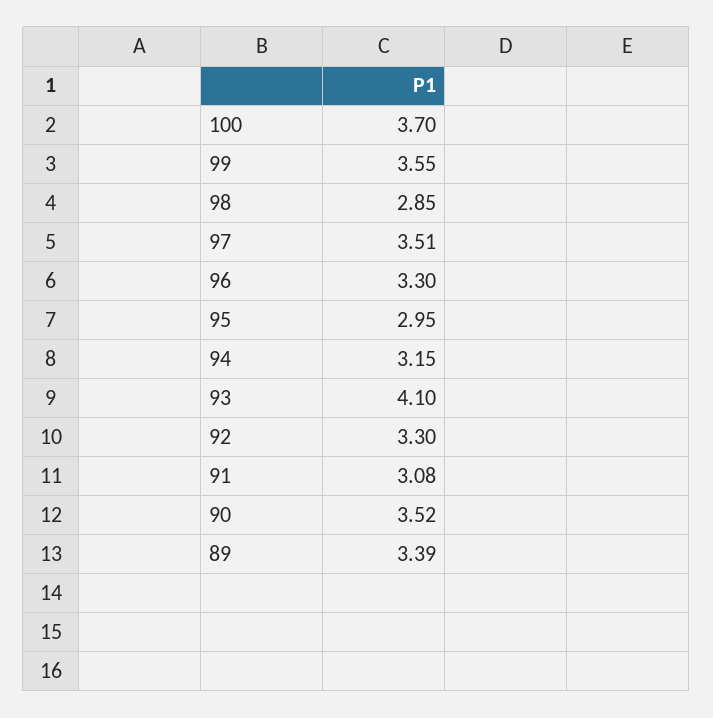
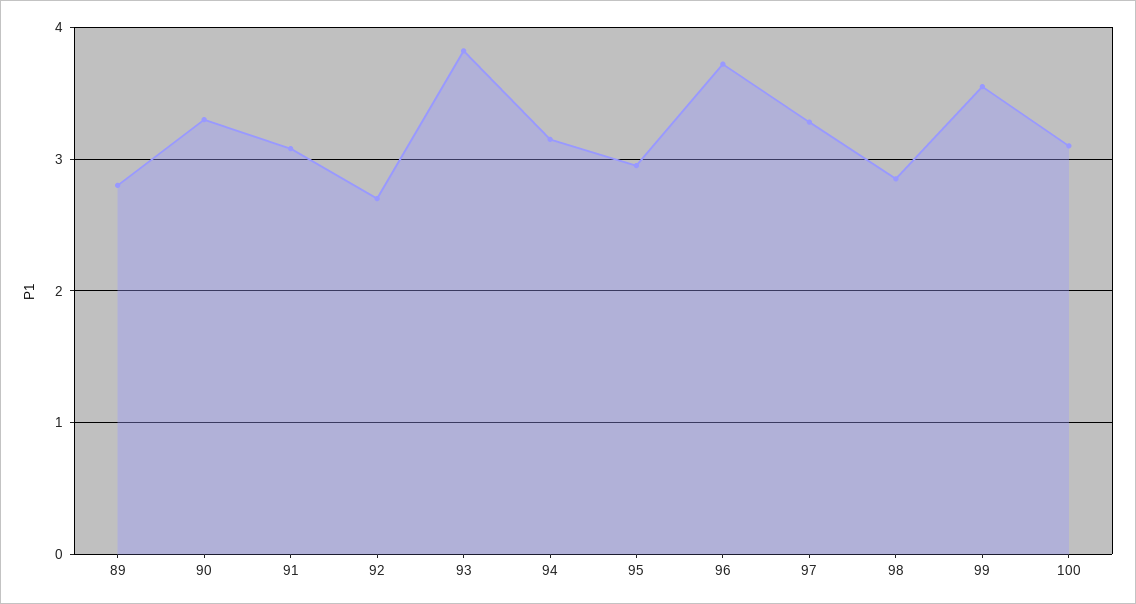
  {
-   "100": 3.7,
+   "100": 3.1,
    "99": 3.55,
    "98": 2.85,
-   "97": 3.51,
+   "97": 3.3,
-   "96": 3.3,
+   "96": 3.7,
    "95": 2.95,
    "94": 3.15,
-   "93": 4.1,
+   "93": 3.8,
-   "92": 3.3,
+   "92": 2.7,
    "91": 3.08,
-   "90": 3.52,
+   "90": 3.3,
-   "89": 3.39
+   "89": 2.8
  }

